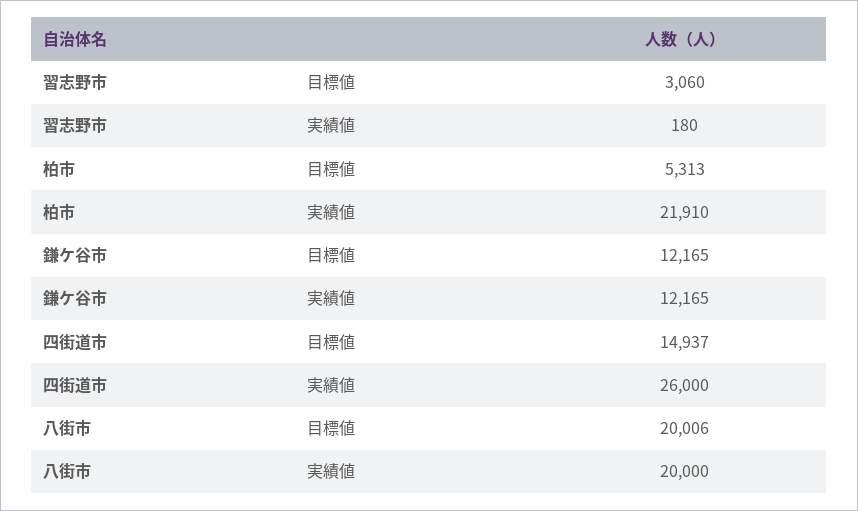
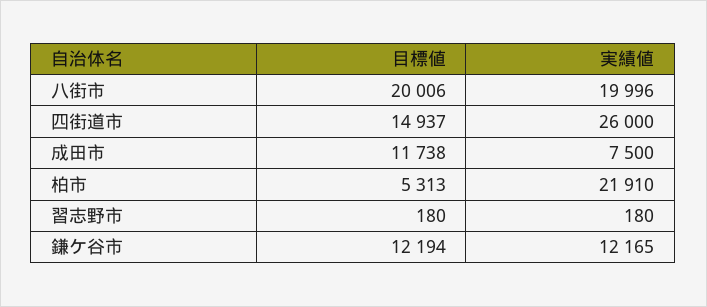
  {
    "習志野市": {
-     "目標値": 3060,
+     "目標値": 180,
      "実績値": 180
    },
    "柏市": {
      "目標値": 5313,
      "実績値": 21910
    },
    "鎌ケ谷市": {
-     "目標値": 12165,
+     "目標値": 12194,
      "実績値": 12165
    },
    "四街道市": {
      "目標値": 14937,
      "実績値": 26000
    },
    "八街市": {
      "目標値": 20006,
-     "実績値": 20000
+     "実績値": 19996
-   }
+   },
+   "成田市": {
+     "目標値": 11738,
+     "実績値": 7500
+   }
  }

